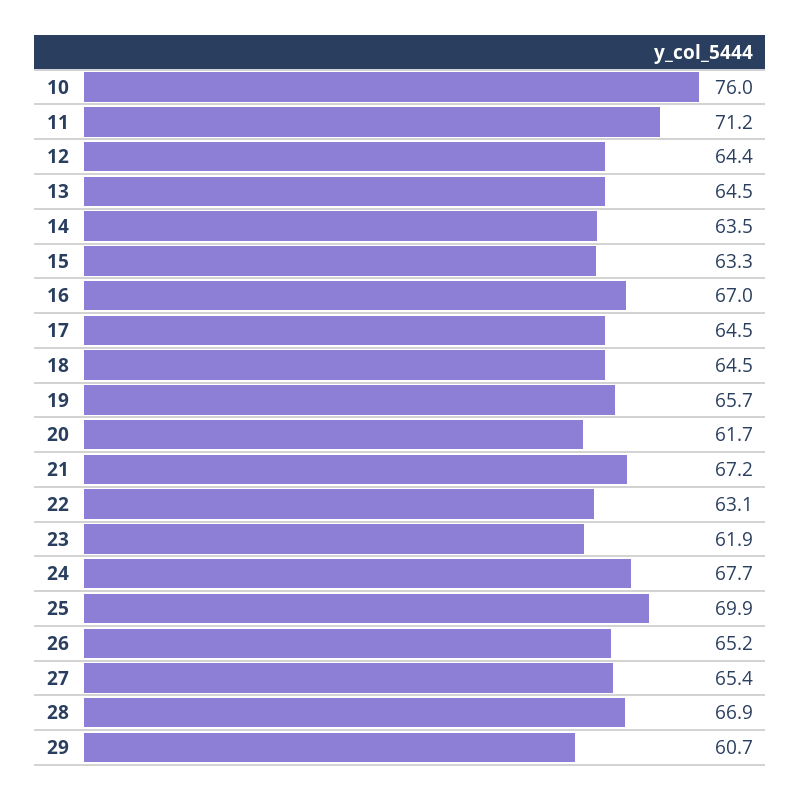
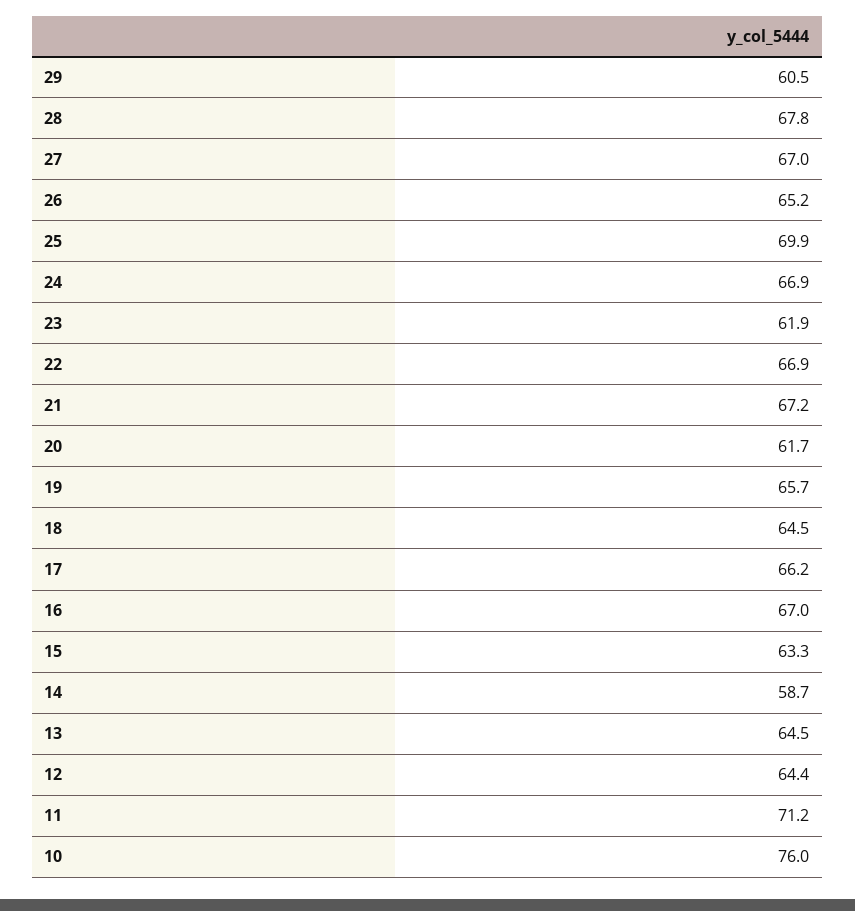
  {
    "10": 76,
    "11": 71.2,
    "12": 64.4,
    "13": 64.5,
-   "14": 63.5,
+   "14": 58.7,
    "15": 63.3,
    "16": 67,
-   "17": 64.5,
+   "17": 66.2,
    "18": 64.5,
    "19": 65.7,
    "20": 61.7,
    "21": 67.2,
-   "22": 63.1,
+   "22": 66.9,
    "23": 61.9,
-   "24": 67.7,
+   "24": 66.9,
    "25": 69.9,
    "26": 65.2,
-   "27": 65.4,
+   "27": 67,
-   "28": 66.9,
+   "28": 67.8,
-   "29": 60.7
+   "29": 60.5
  }

